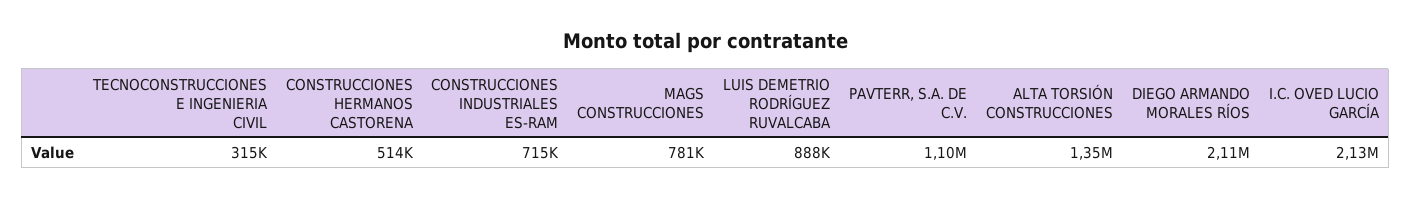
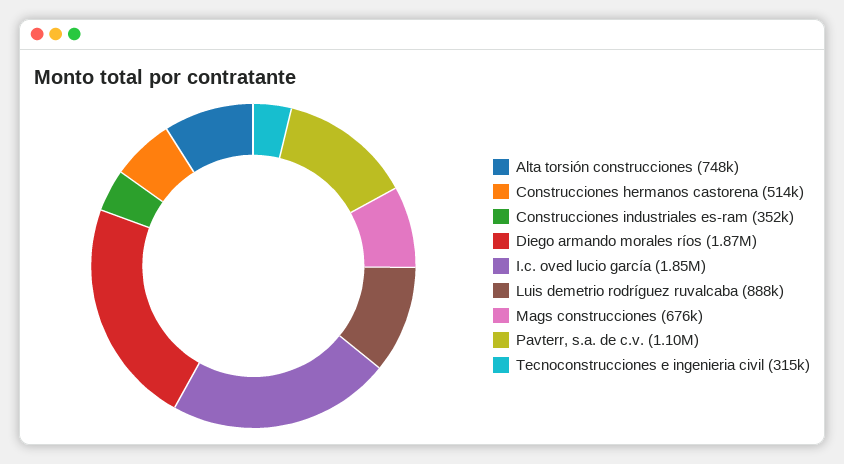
  {
    "TECNOCONSTRUCCIONES E INGENIERIA CIVIL": 315000,
    "CONSTRUCCIONES HERMANOS CASTORENA": 514000,
-   "CONSTRUCCIONES INDUSTRIALES ES-RAM": 715000,
+   "CONSTRUCCIONES INDUSTRIALES ES-RAM": 352000,
-   "MAGS CONSTRUCCIONES": 781000,
+   "MAGS CONSTRUCCIONES": 676000,
    "LUIS DEMETRIO RODRÍGUEZ RUVALCABA": 888000,
    "PAVTERR, S.A. DE C.V.": 1100000,
-   "ALTA TORSIÓN CONSTRUCCIONES": 1350000,
+   "ALTA TORSIÓN CONSTRUCCIONES": 748000,
-   "DIEGO ARMANDO MORALES RÍOS": 2110000,
+   "DIEGO ARMANDO MORALES RÍOS": 1870000,
-   "I.C. OVED LUCIO GARCÍA": 2130000
+   "I.C. OVED LUCIO GARCÍA": 1850000
  }

